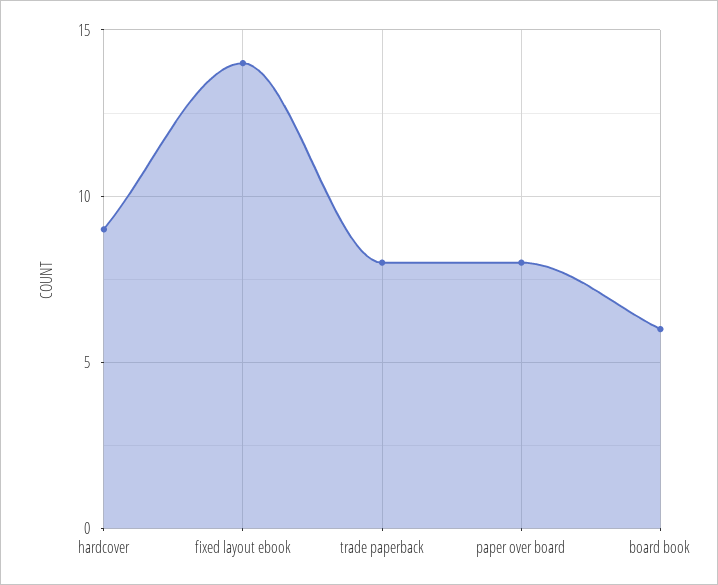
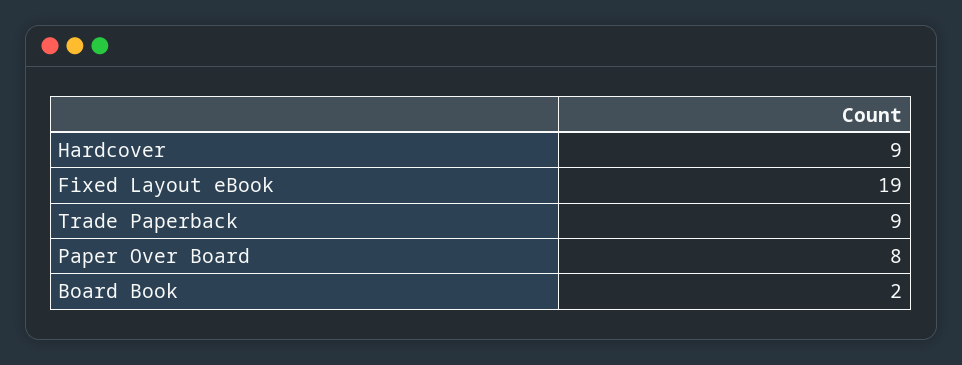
  {
    "hardcover": 9,
-   "fixed layout ebook": 14,
+   "fixed layout ebook": 19,
-   "trade paperback": 8,
+   "trade paperback": 9,
    "paper over board": 8,
-   "board book": 6
+   "board book": 2
  }

